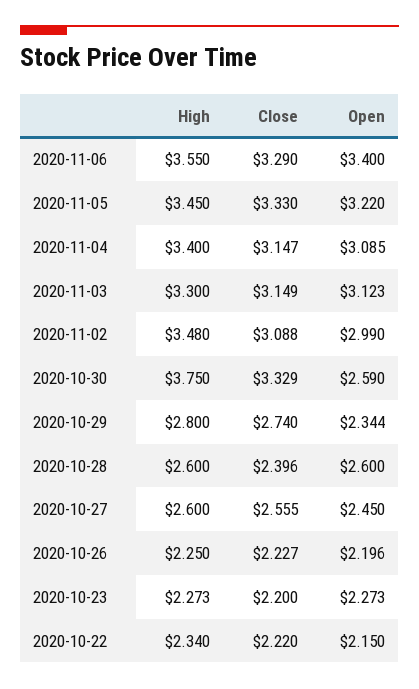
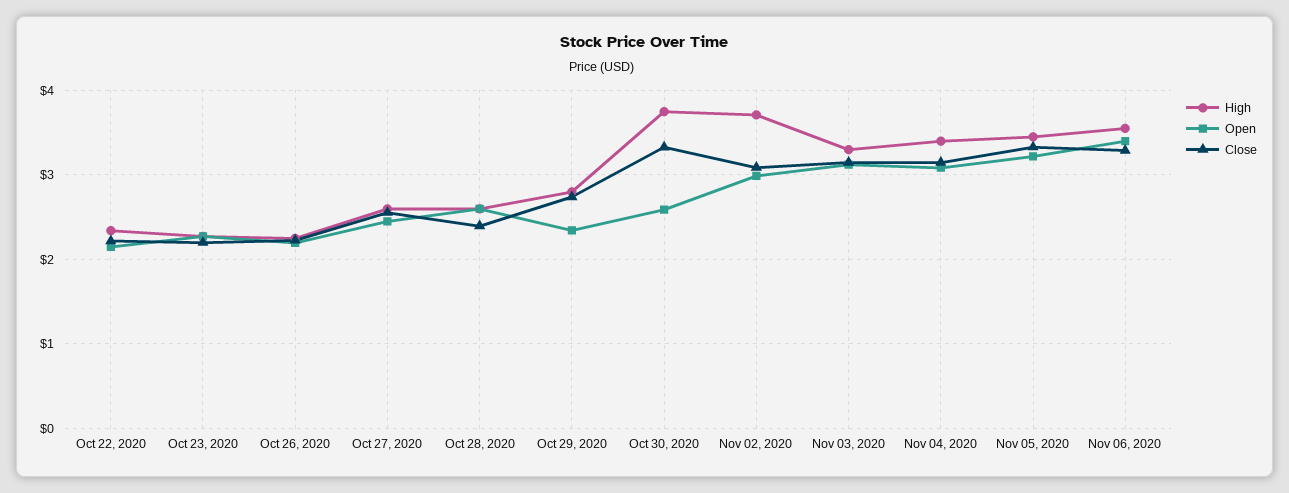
  {
    "High": {
      "2020-11-06": 3.55,
      "2020-11-05": 3.45,
      "2020-11-04": 3.4,
      "2020-11-03": 3.3,
-     "2020-11-02": 3.48,
+     "2020-11-02": 3.7,
      "2020-10-30": 3.75,
      "2020-10-29": 2.8,
      "2020-10-28": 2.6,
      "2020-10-27": 2.6,
      "2020-10-26": 2.25,
      "2020-10-23": 2.273,
      "2020-10-22": 2.34
    },
    "Close": {
      "2020-11-06": 3.29,
      "2020-11-05": 3.33,
      "2020-11-04": 3.147,
      "2020-11-03": 3.149,
      "2020-11-02": 3.088,
      "2020-10-30": 3.329,
      "2020-10-29": 2.74,
      "2020-10-28": 2.396,
      "2020-10-27": 2.555,
      "2020-10-26": 2.227,
      "2020-10-23": 2.2,
      "2020-10-22": 2.22
    },
    "Open": {
      "2020-11-06": 3.4,
      "2020-11-05": 3.22,
      "2020-11-04": 3.085,
      "2020-11-03": 3.123,
      "2020-11-02": 2.99,
      "2020-10-30": 2.59,
      "2020-10-29": 2.344,
      "2020-10-28": 2.6,
      "2020-10-27": 2.45,
      "2020-10-26": 2.196,
      "2020-10-23": 2.273,
      "2020-10-22": 2.15
    }
  }

